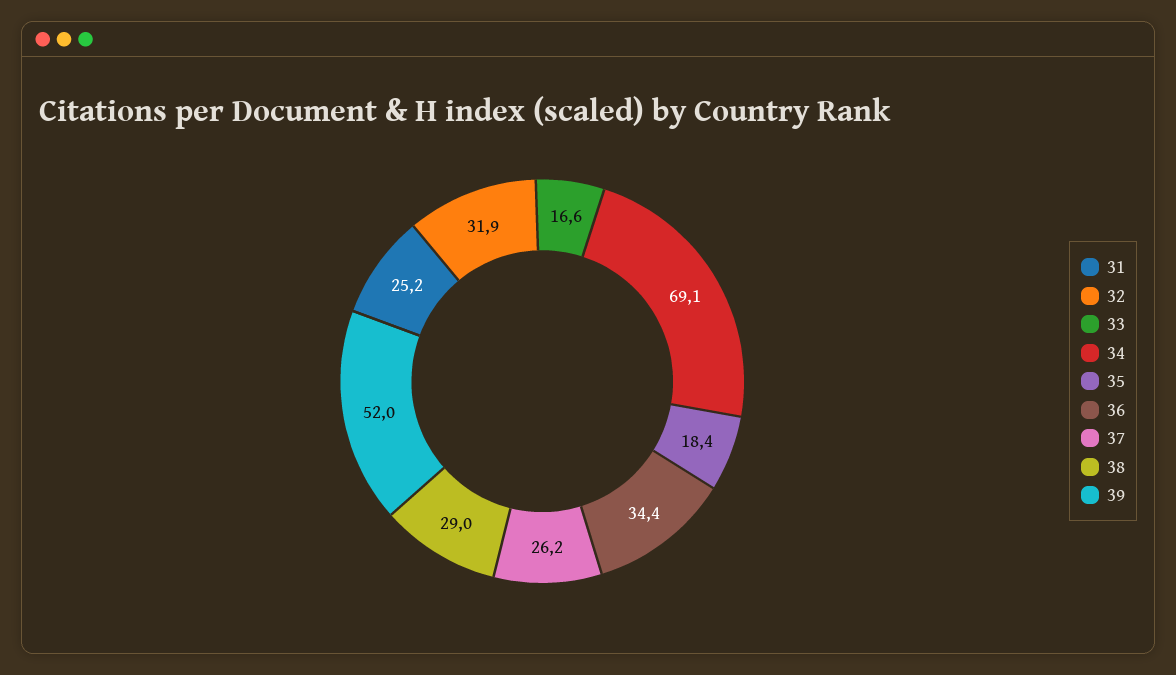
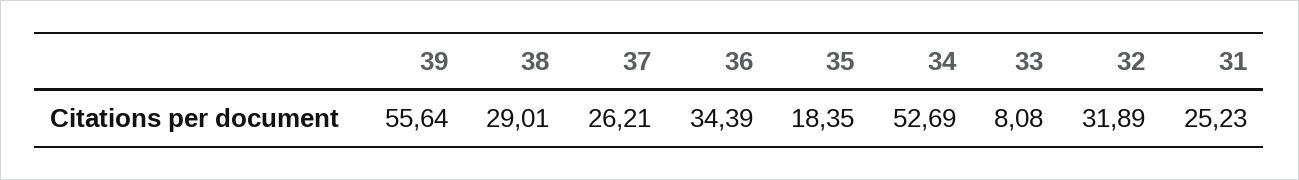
  {
    "31": 25.23,
    "32": 31.89,
-   "33": 16.6,
+   "33": 8.08,
-   "34": 69.1,
+   "34": 52.69,
    "35": 18.35,
    "36": 34.39,
    "37": 26.21,
    "38": 29.01,
-   "39": 52
+   "39": 55.64
  }

